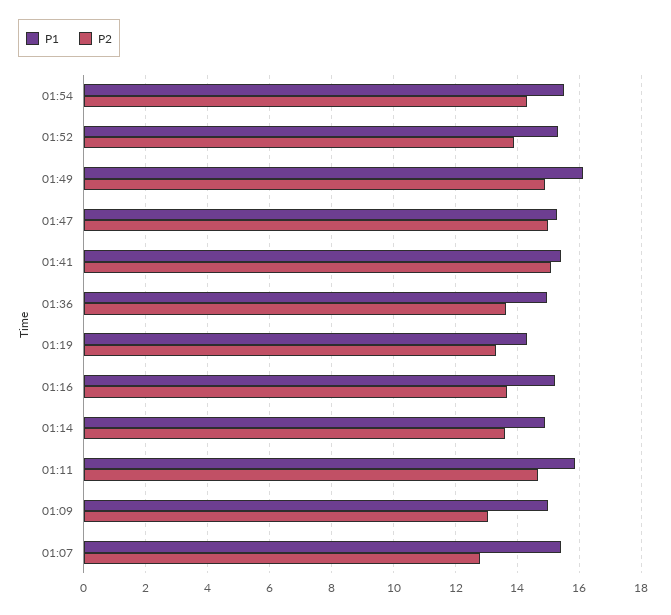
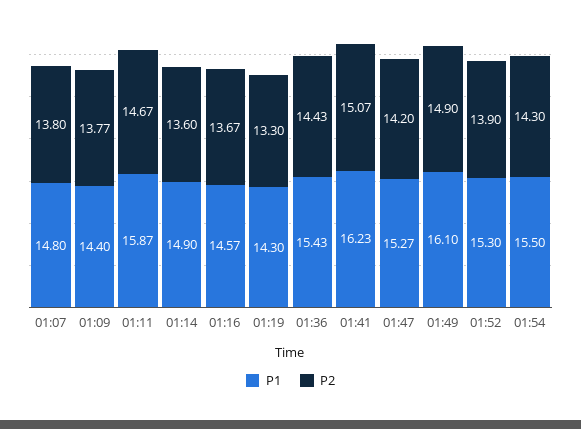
  {
    "P1": {
      "01:54": 15.5,
      "01:52": 15.3,
      "01:49": 16.1,
      "01:47": 15.27,
-     "01:41": 15.4,
+     "01:41": 16.23,
-     "01:36": 15,
+     "01:36": 15.43,
      "01:19": 14.3,
-     "01:16": 15.2,
+     "01:16": 14.57,
      "01:14": 14.9,
      "01:11": 15.87,
-     "01:09": 15,
+     "01:09": 14.4,
-     "01:07": 15.4
+     "01:07": 14.8
    },
    "P2": {
      "01:54": 14.3,
      "01:52": 13.9,
      "01:49": 14.9,
-     "01:47": 15,
+     "01:47": 14.2,
      "01:41": 15.07,
-     "01:36": 13.6,
+     "01:36": 14.43,
      "01:19": 13.3,
      "01:16": 13.67,
      "01:14": 13.6,
      "01:11": 14.67,
-     "01:09": 13,
+     "01:09": 13.77,
-     "01:07": 12.8
+     "01:07": 13.8
    }
  }

